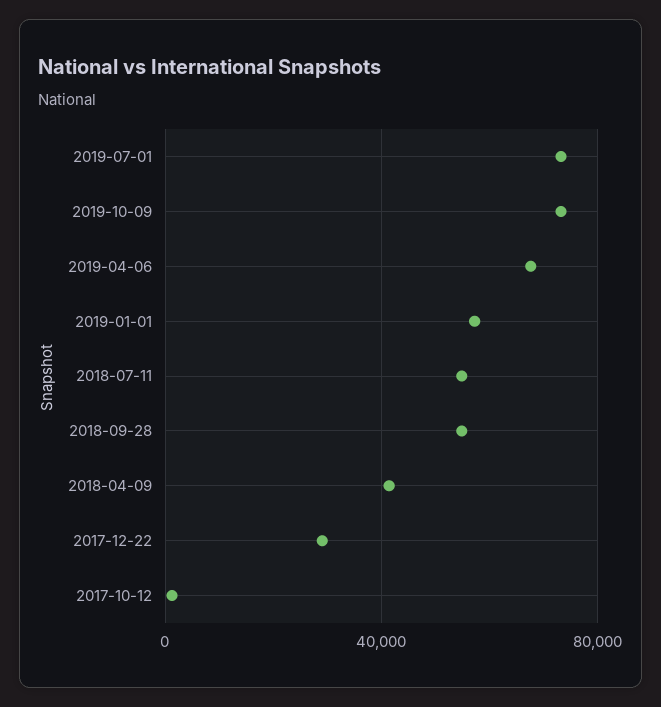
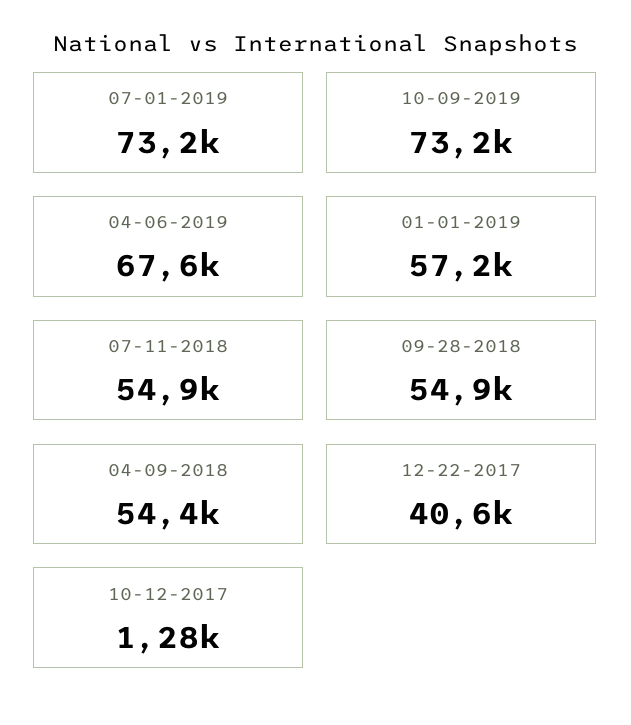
  {
    "2019-07-01": 73200,
    "2019-10-09": 73200,
    "2019-04-06": 67600,
    "2019-01-01": 57200,
    "2018-07-11": 54900,
    "2018-09-28": 54900,
-   "2018-04-09": 40000,
+   "2018-04-09": 54400,
-   "2017-12-22": 30000,
+   "2017-12-22": 40600,
    "2017-10-12": 1280
  }

